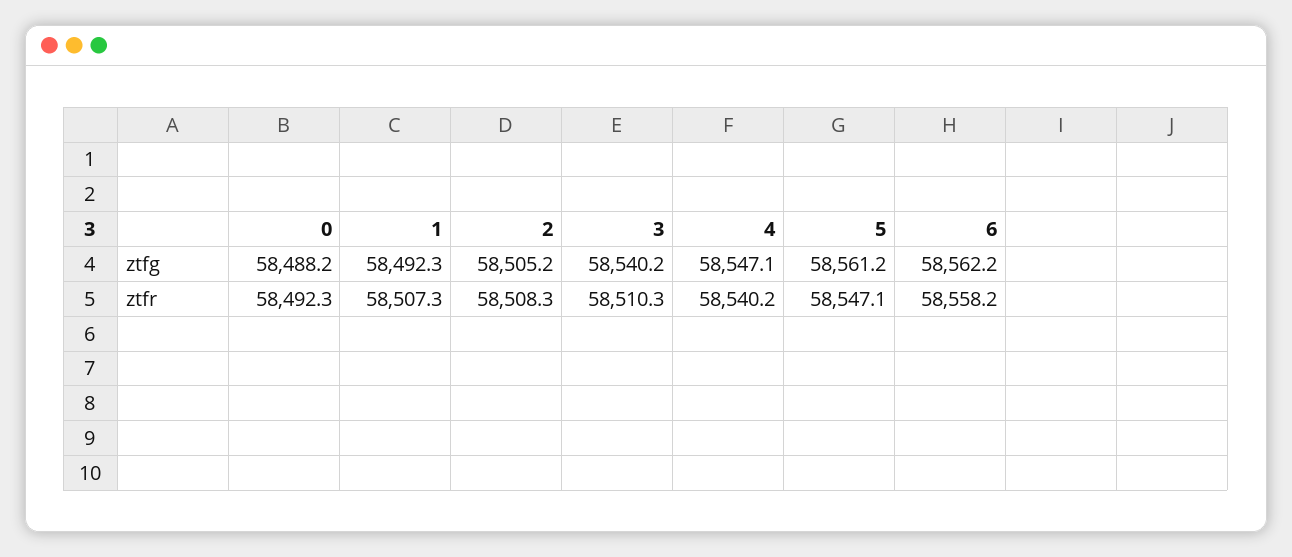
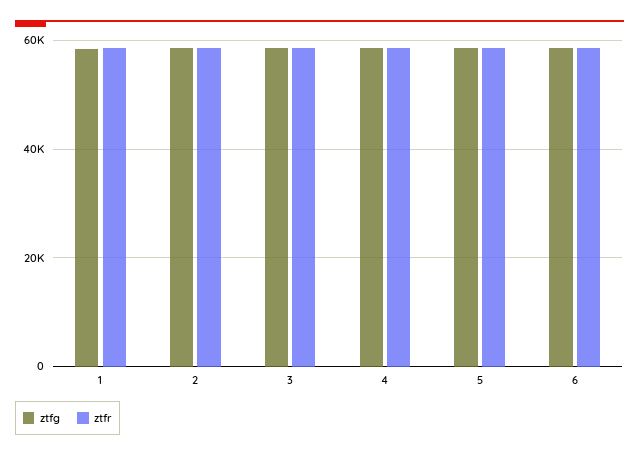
  {
    "ztfg": {
-     "0": 58488.2,
      "1": 58492.3,
      "2": 58505.2,
      "3": 58540.2,
      "4": 58547.1,
      "5": 58561.2,
      "6": 58562.2
    },
    "ztfr": {
-     "0": 58492.3,
      "1": 58507.3,
      "2": 58508.3,
      "3": 58510.3,
      "4": 58540.2,
      "5": 58547.1,
      "6": 58558.2
    }
  }

